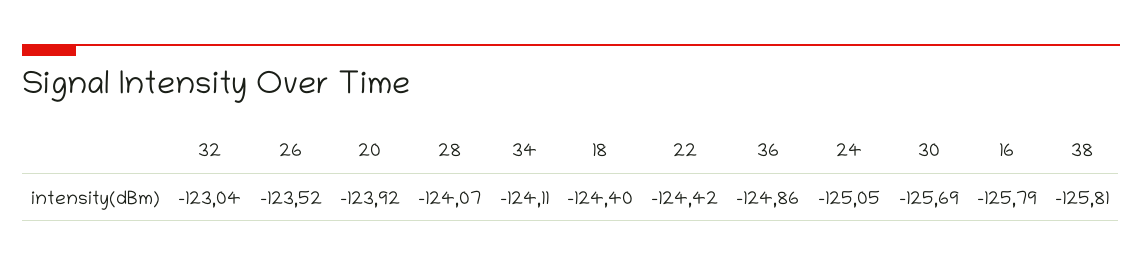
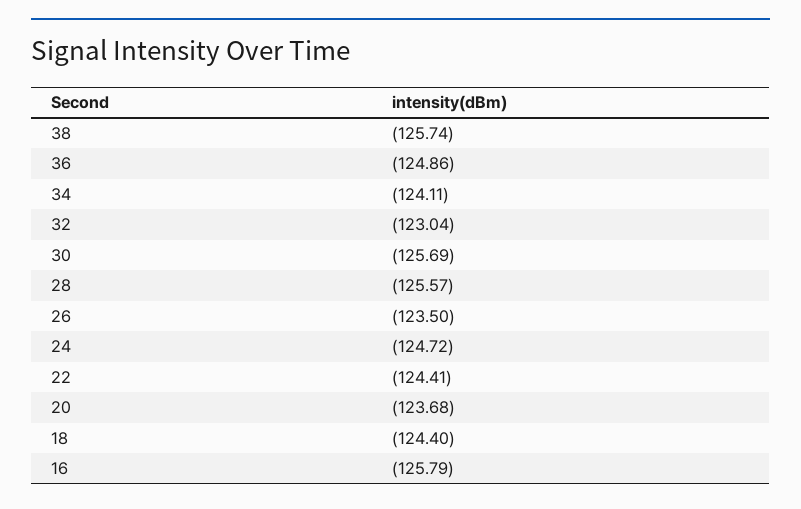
  {
    "32": -123.04,
-   "26": -123.52,
+   "26": -123.5,
-   "20": -123.92,
+   "20": -123.68,
-   "28": -124.07,
+   "28": -125.57,
    "34": -124.11,
    "18": -124.4,
-   "22": -124.42,
+   "22": -124.41,
    "36": -124.86,
-   "24": -125.05,
+   "24": -124.72,
    "30": -125.69,
    "16": -125.79,
-   "38": -125.81
+   "38": -125.74
  }

